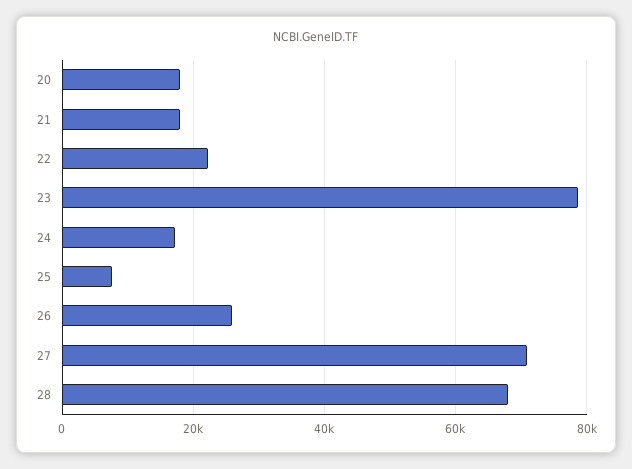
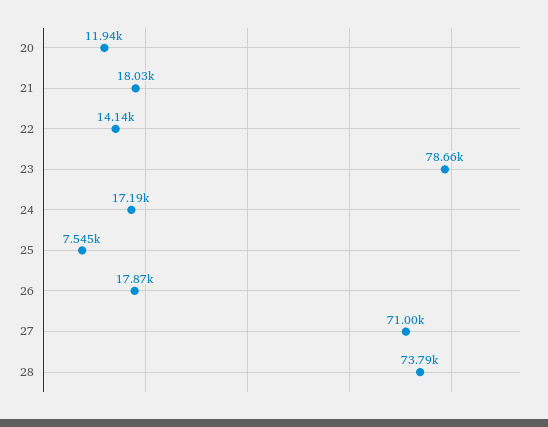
  {
-   "20": 18000,
+   "20": 11940,
    "21": 18030,
-   "22": 22000,
+   "22": 14140,
    "23": 78660,
    "24": 17190,
    "25": 7545,
-   "26": 26000,
+   "26": 17870,
    "27": 71000,
-   "28": 68000
+   "28": 73790
  }

